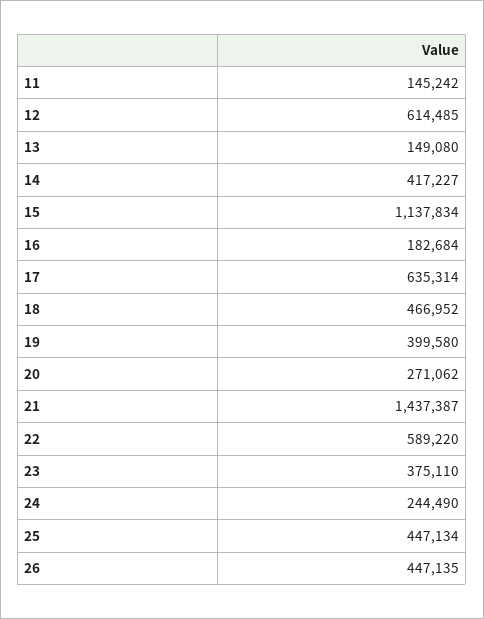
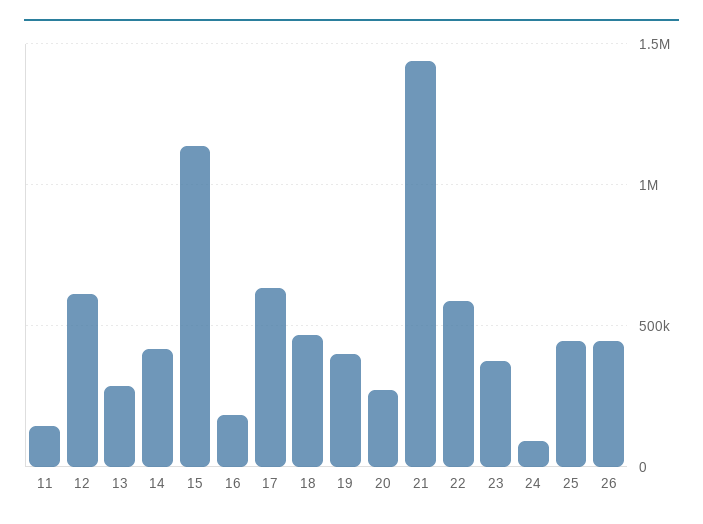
  {
    "11": 145242,
    "12": 614485,
-   "13": 149080,
+   "13": 300000,
    "14": 417227,
    "15": 1137834,
    "16": 182684,
    "17": 635314,
    "18": 466952,
    "19": 399580,
    "20": 271062,
    "21": 1437387,
    "22": 589220,
    "23": 375110,
-   "24": 244490,
+   "24": 100000,
    "25": 447134,
    "26": 447135
  }

